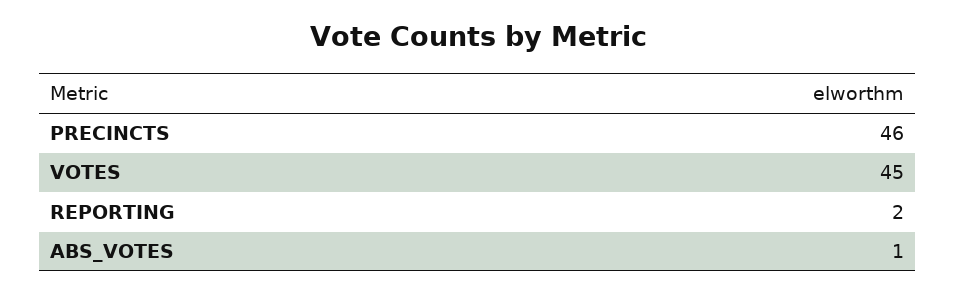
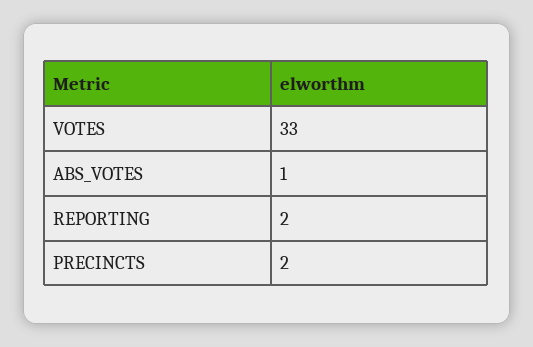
  {
-   "PRECINCTS": 46,
+   "PRECINCTS": 2,
-   "VOTES": 45,
+   "VOTES": 33,
    "REPORTING": 2,
    "ABS_VOTES": 1
  }

